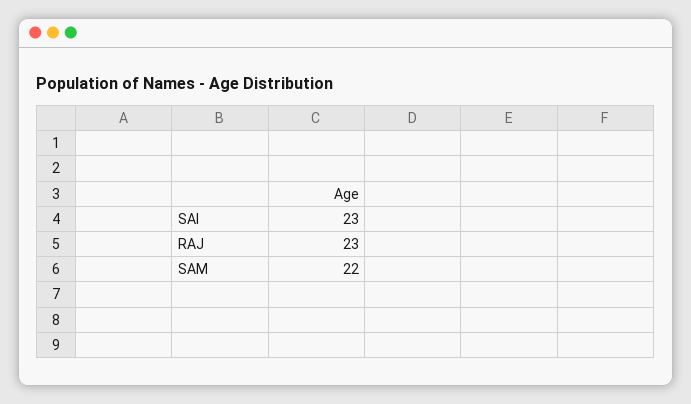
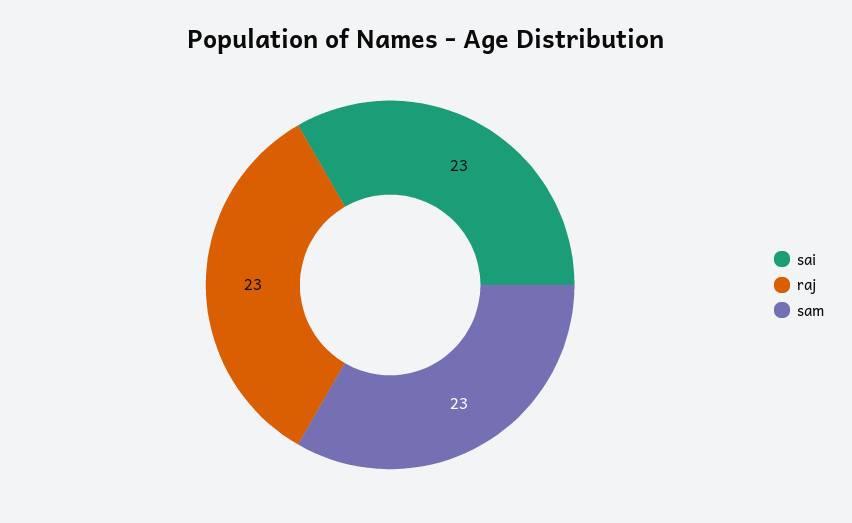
  {
    "SAI": 23,
    "RAJ": 23,
-   "SAM": 22
+   "SAM": 23
  }

